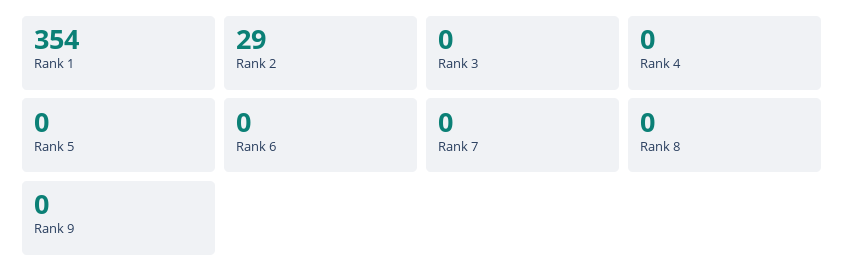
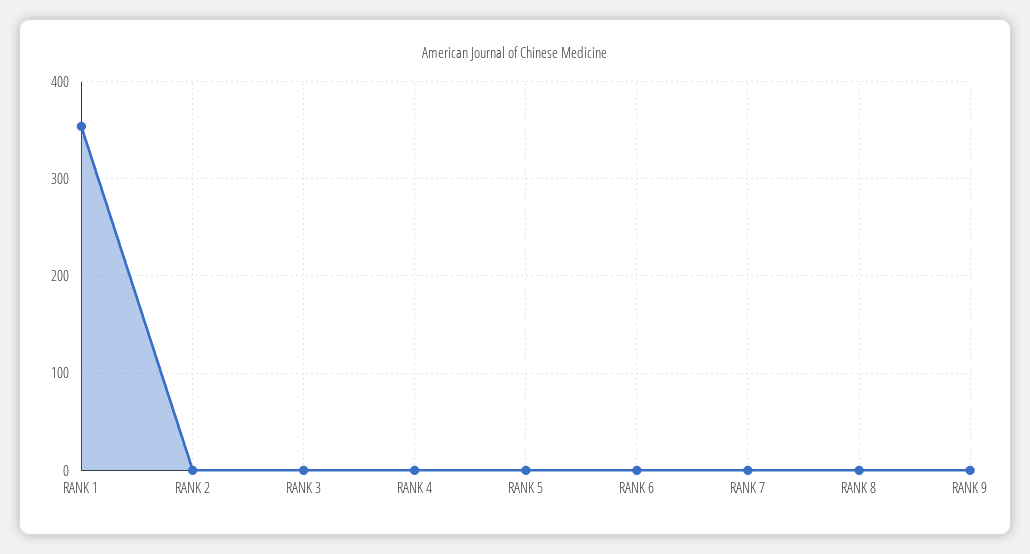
  {
    "Rank 1": 354,
-   "Rank 2": 29,
+   "Rank 2": 0,
    "Rank 3": 0,
    "Rank 4": 0,
    "Rank 5": 0,
    "Rank 6": 0,
    "Rank 7": 0,
    "Rank 8": 0,
    "Rank 9": 0
  }

